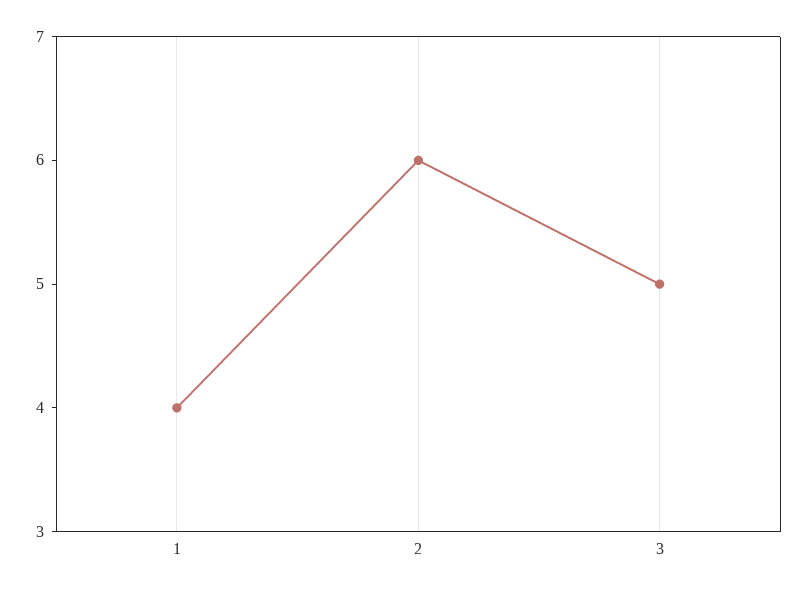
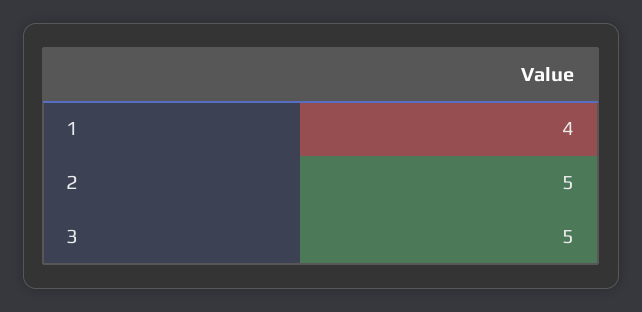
  {
    "1": 4,
-   "2": 6,
+   "2": 5,
    "3": 5
  }

